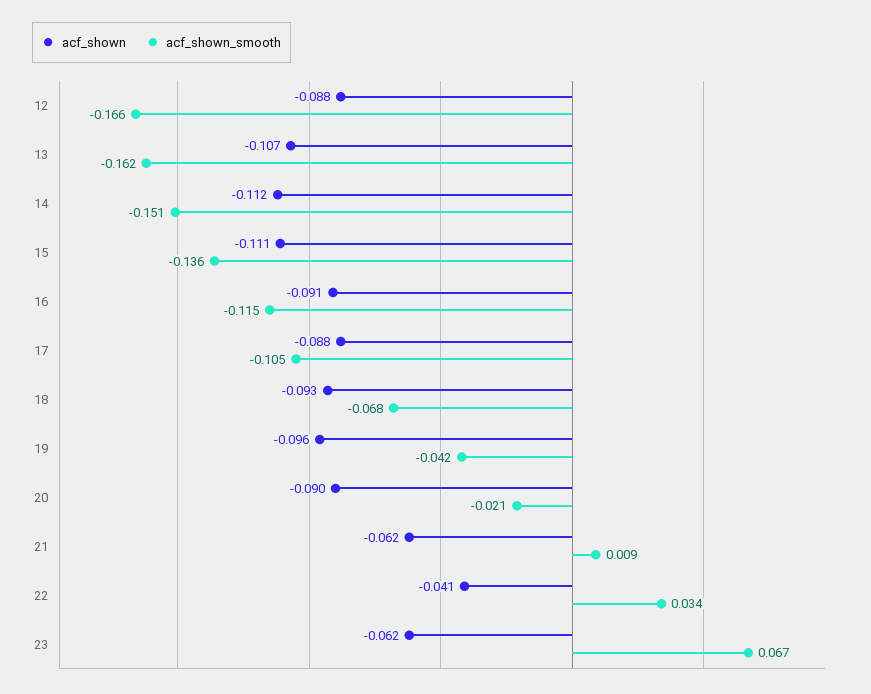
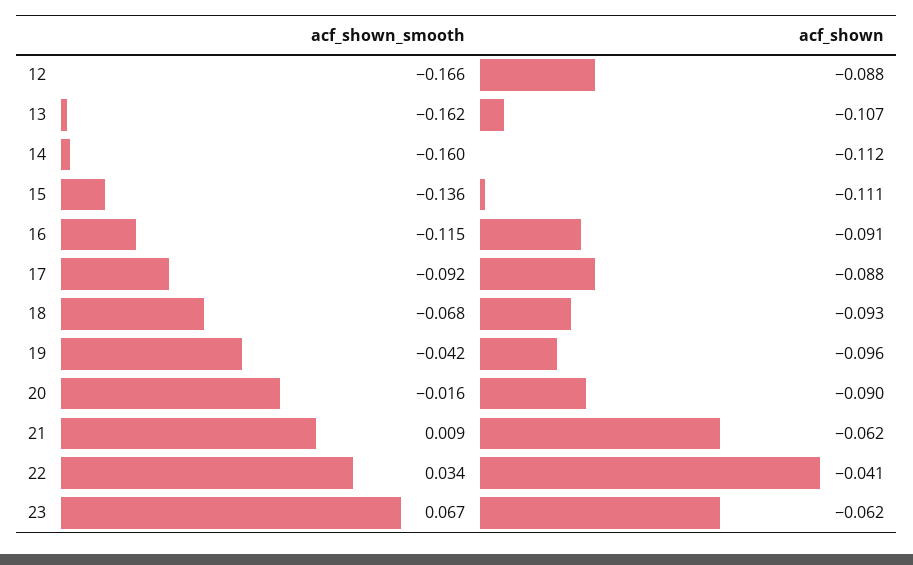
  {
    "acf_shown": {
      "12": -0.088,
      "13": -0.107,
      "14": -0.112,
      "15": -0.111,
      "16": -0.091,
      "17": -0.088,
      "18": -0.093,
      "19": -0.096,
      "20": -0.09,
      "21": -0.062,
      "22": -0.041,
      "23": -0.062
    },
    "acf_shown_smooth": {
      "12": -0.166,
      "13": -0.162,
-     "14": -0.151,
+     "14": -0.16,
      "15": -0.136,
      "16": -0.115,
-     "17": -0.105,
+     "17": -0.092,
      "18": -0.068,
      "19": -0.042,
-     "20": -0.021,
+     "20": -0.016,
      "21": 0.009,
      "22": 0.034,
      "23": 0.067
    }
  }

